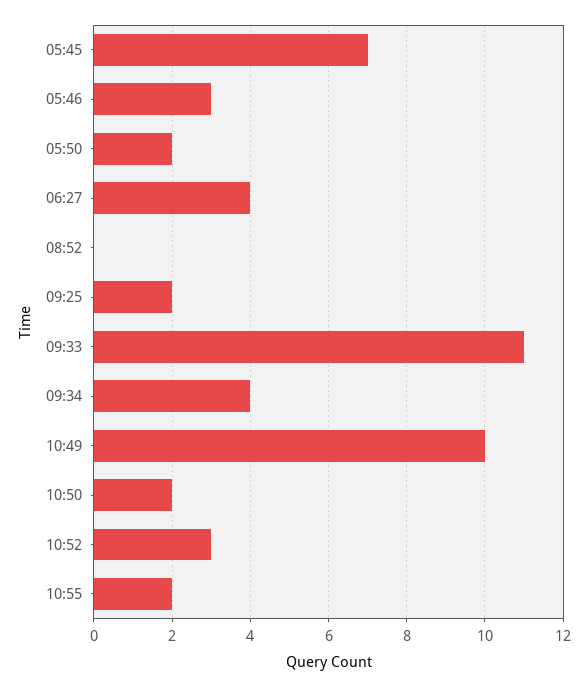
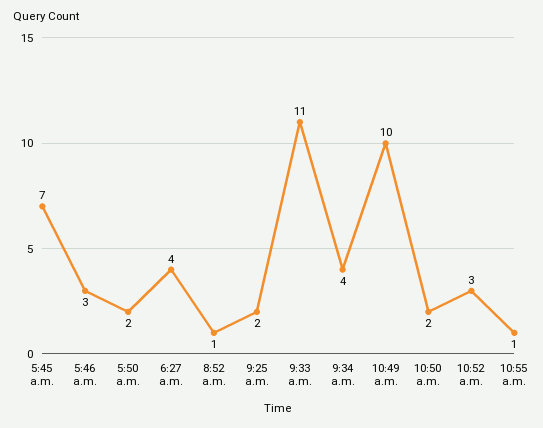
  {
    "05:45": 7,
    "05:46": 3,
    "05:50": 2,
    "06:27": 4,
-   "08:52": 0,
+   "08:52": 1,
    "09:25": 2,
    "09:33": 11,
    "09:34": 4,
    "10:49": 10,
    "10:50": 2,
    "10:52": 3,
-   "10:55": 2
+   "10:55": 1
  }

